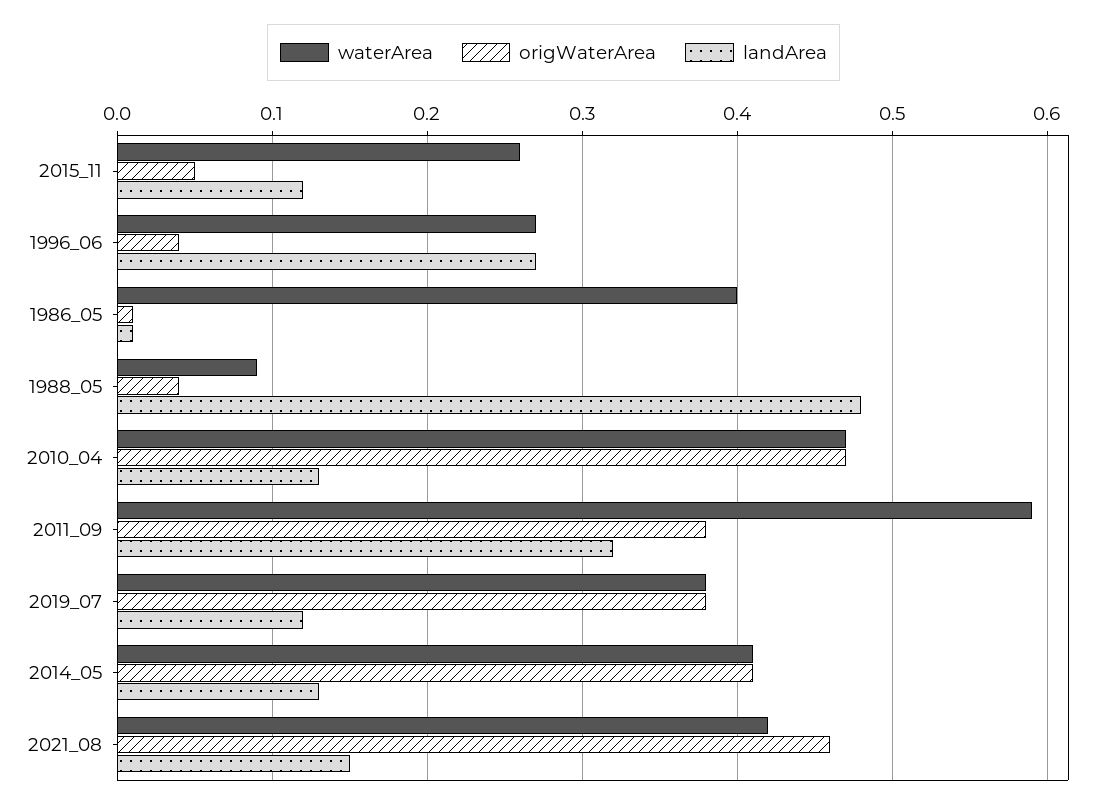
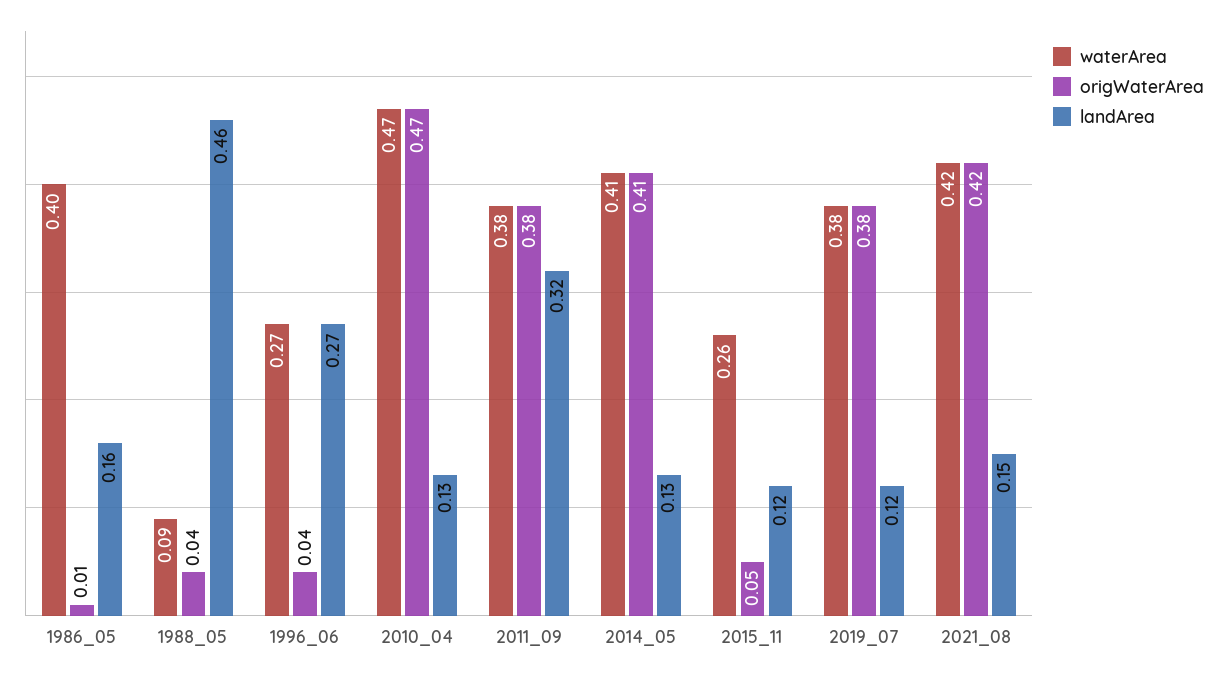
  {
    "waterArea": {
      "2015_11": 0.26,
      "1996_06": 0.27,
      "1986_05": 0.4,
      "1988_05": 0.09,
      "2010_04": 0.47,
-     "2011_09": 0.59,
+     "2011_09": 0.38,
      "2019_07": 0.38,
      "2014_05": 0.41,
      "2021_08": 0.42
    },
    "origWaterArea": {
      "2015_11": 0.05,
      "1996_06": 0.04,
      "1986_05": 0.01,
      "1988_05": 0.04,
      "2010_04": 0.47,
      "2011_09": 0.38,
      "2019_07": 0.38,
      "2014_05": 0.41,
-     "2021_08": 0.46
+     "2021_08": 0.42
    },
    "landArea": {
      "2015_11": 0.12,
      "1996_06": 0.27,
-     "1986_05": 0.01,
+     "1986_05": 0.16,
-     "1988_05": 0.48,
+     "1988_05": 0.46,
      "2010_04": 0.13,
      "2011_09": 0.32,
      "2019_07": 0.12,
      "2014_05": 0.13,
      "2021_08": 0.15
    }
  }

